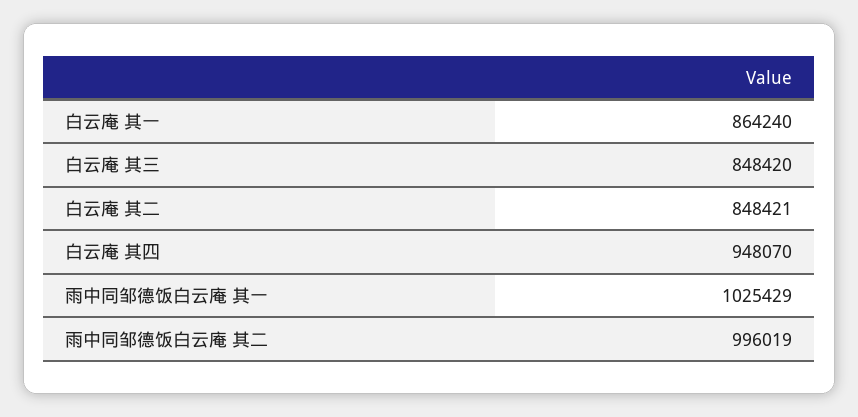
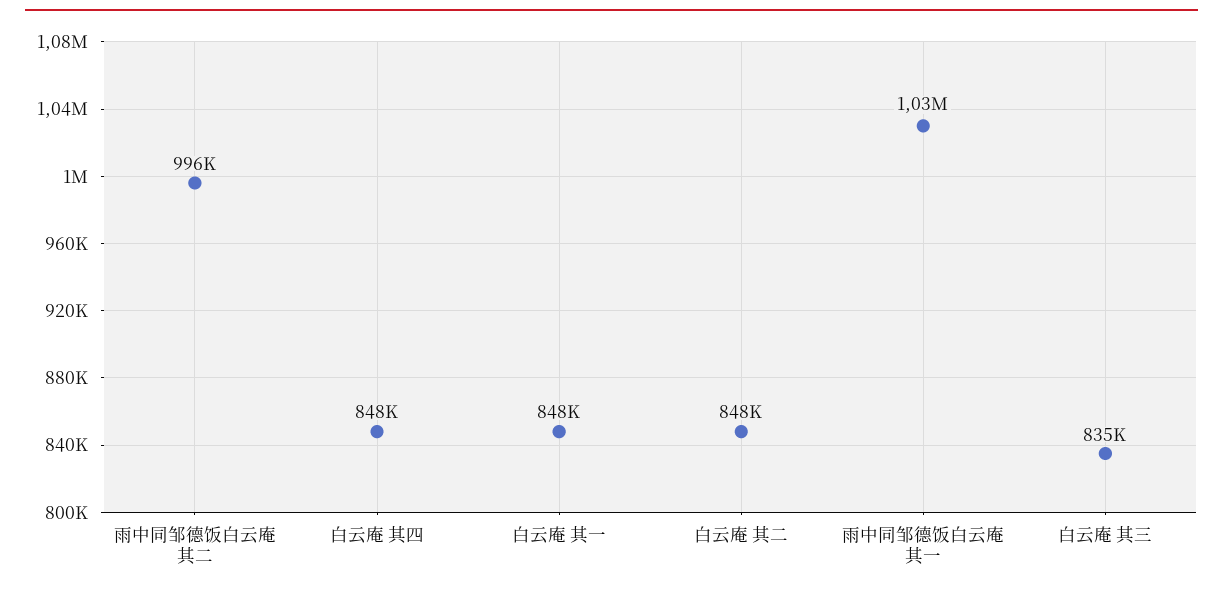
  {
-   "白云庵 其一": 864240,
+   "白云庵 其一": 848000,
-   "白云庵 其三": 848420,
+   "白云庵 其三": 835000,
    "白云庵 其二": 848421,
-   "白云庵 其四": 948070,
+   "白云庵 其四": 848000,
    "雨中同邹德饭白云庵 其一": 1025429,
    "雨中同邹德饭白云庵 其二": 996019
  }

